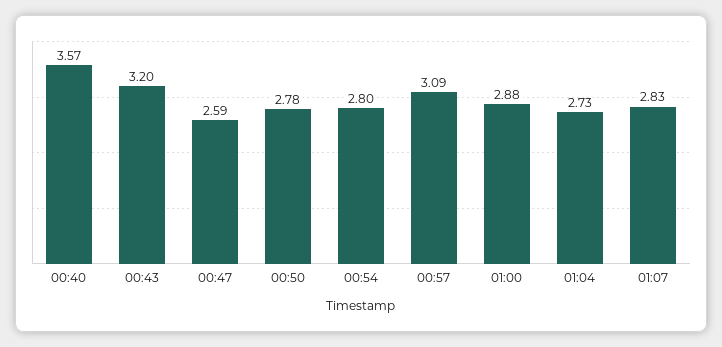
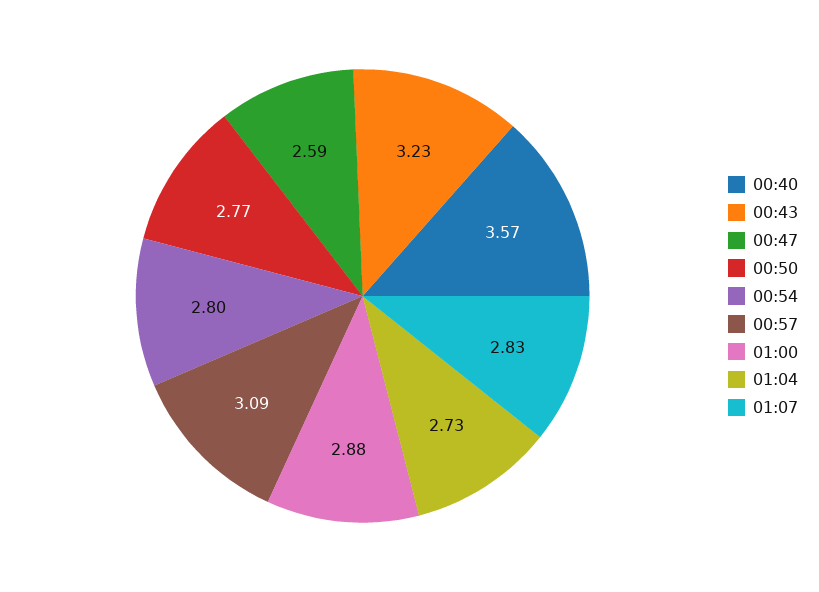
  {
    "00:40": 3.57,
-   "00:43": 3.2,
+   "00:43": 3.23,
    "00:47": 2.59,
-   "00:50": 2.78,
+   "00:50": 2.77,
    "00:54": 2.8,
    "00:57": 3.09,
    "01:00": 2.88,
    "01:04": 2.73,
    "01:07": 2.83
  }

